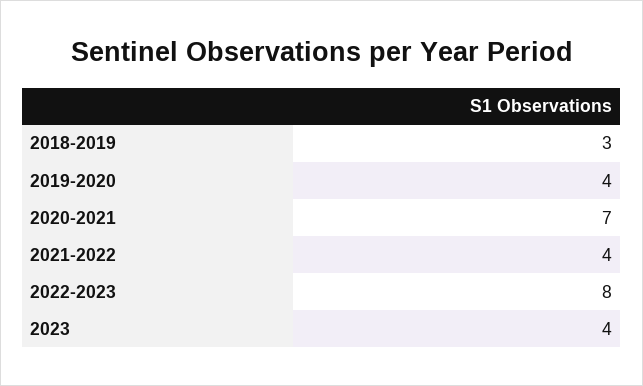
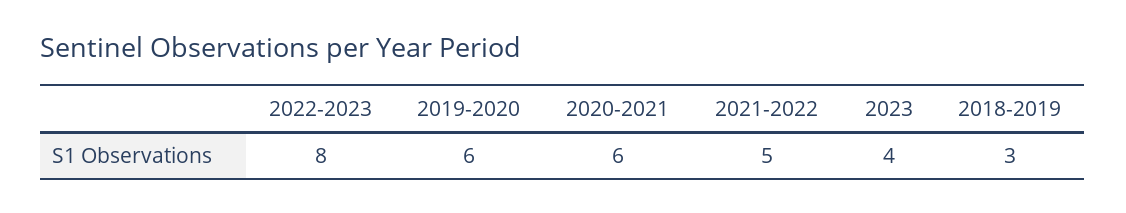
  {
    "2018-2019": 3,
-   "2019-2020": 4,
+   "2019-2020": 6,
-   "2020-2021": 7,
+   "2020-2021": 6,
-   "2021-2022": 4,
+   "2021-2022": 5,
    "2022-2023": 8,
    "2023": 4
  }

